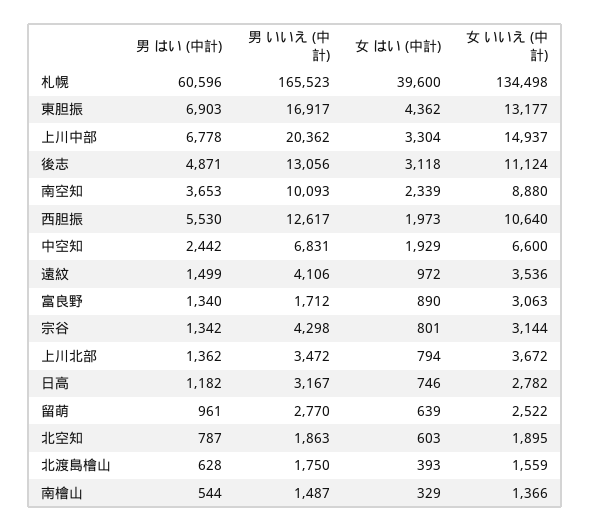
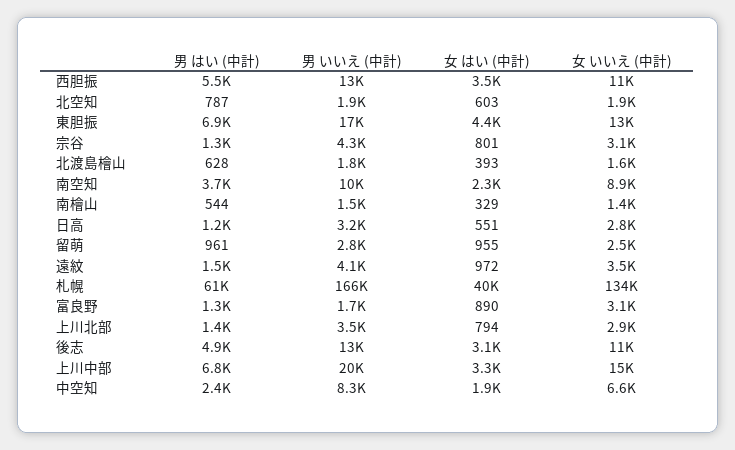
  {
    "男 はい (中計)": {
      "札幌": 60596,
      "東胆振": 6903,
      "上川中部": 6778,
      "後志": 4871,
      "南空知": 3653,
      "西胆振": 5530,
      "中空知": 2442,
      "遠紋": 1499,
      "富良野": 1340,
      "宗谷": 1342,
      "上川北部": 1362,
      "日高": 1182,
      "留萌": 961,
      "北空知": 787,
      "北渡島檜山": 628,
      "南檜山": 544
    },
    "男 いいえ (中計)": {
      "札幌": 165523,
      "東胆振": 16917,
      "上川中部": 20362,
      "後志": 13056,
      "南空知": 10093,
      "西胆振": 12617,
-     "中空知": 6831,
+     "中空知": 8300,
      "遠紋": 4106,
      "富良野": 1712,
      "宗谷": 4298,
      "上川北部": 3472,
      "日高": 3167,
      "留萌": 2770,
      "北空知": 1863,
      "北渡島檜山": 1750,
      "南檜山": 1487
    },
    "女 はい (中計)": {
      "札幌": 39600,
      "東胆振": 4362,
      "上川中部": 3304,
      "後志": 3118,
      "南空知": 2339,
-     "西胆振": 1973,
+     "西胆振": 3500,
      "中空知": 1929,
      "遠紋": 972,
      "富良野": 890,
      "宗谷": 801,
      "上川北部": 794,
-     "日高": 746,
+     "日高": 551,
-     "留萌": 639,
+     "留萌": 955,
      "北空知": 603,
      "北渡島檜山": 393,
      "南檜山": 329
    },
    "女 いいえ (中計)": {
      "札幌": 134498,
      "東胆振": 13177,
      "上川中部": 14937,
      "後志": 11124,
      "南空知": 8880,
      "西胆振": 10640,
      "中空知": 6600,
      "遠紋": 3536,
      "富良野": 3063,
      "宗谷": 3144,
-     "上川北部": 3672,
+     "上川北部": 2900,
      "日高": 2782,
      "留萌": 2522,
      "北空知": 1895,
      "北渡島檜山": 1559,
      "南檜山": 1366
    }
  }

